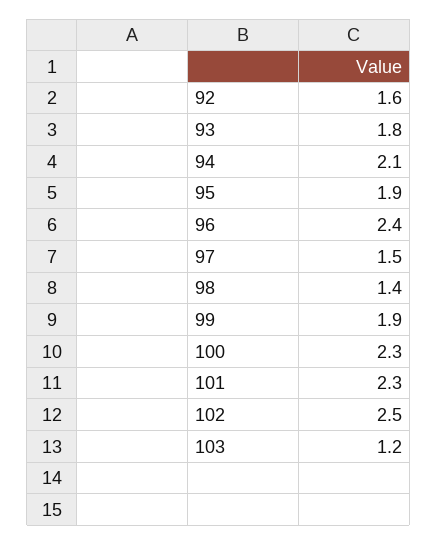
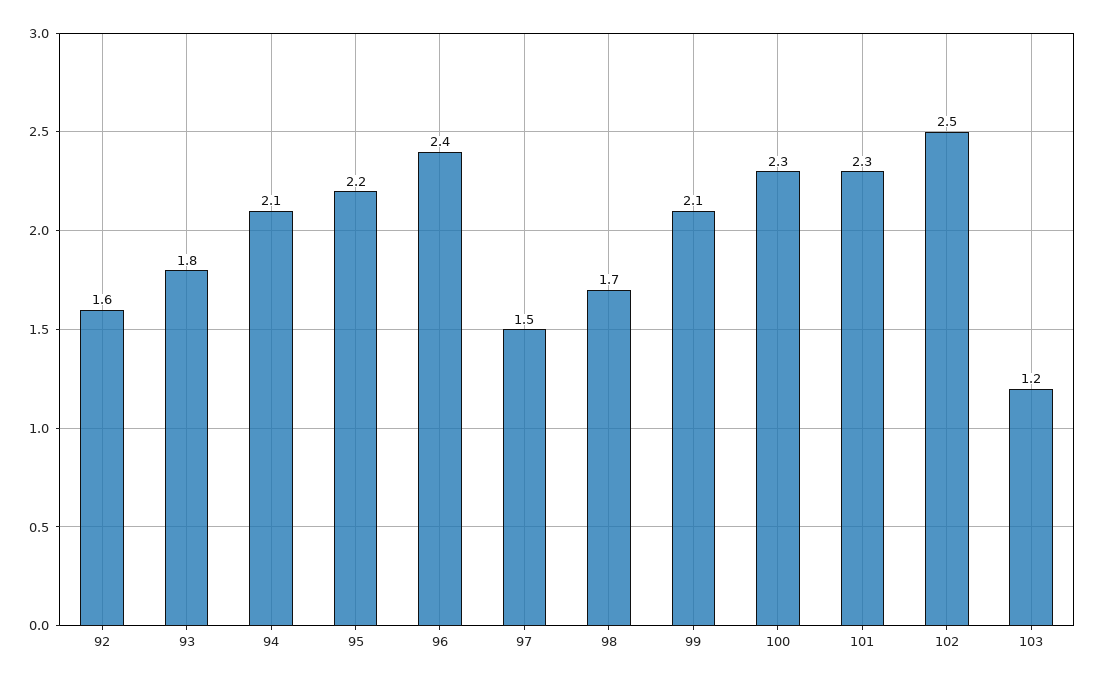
  {
    "92": 1.6,
    "93": 1.8,
    "94": 2.1,
-   "95": 1.9,
+   "95": 2.2,
    "96": 2.4,
    "97": 1.5,
-   "98": 1.4,
+   "98": 1.7,
-   "99": 1.9,
+   "99": 2.1,
    "100": 2.3,
    "101": 2.3,
    "102": 2.5,
    "103": 1.2
  }

